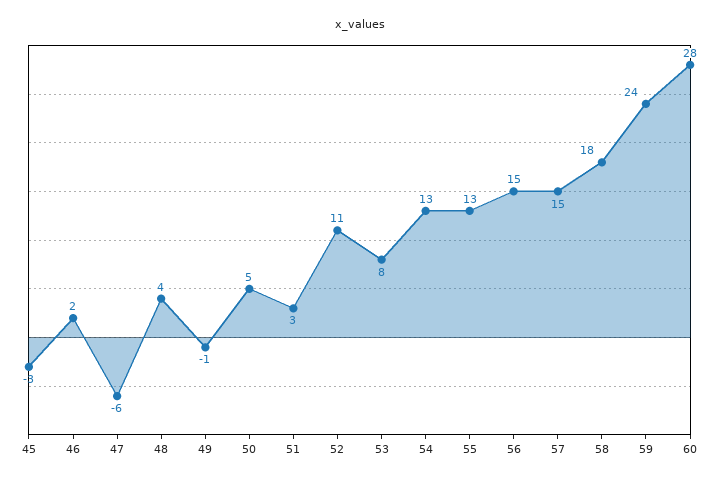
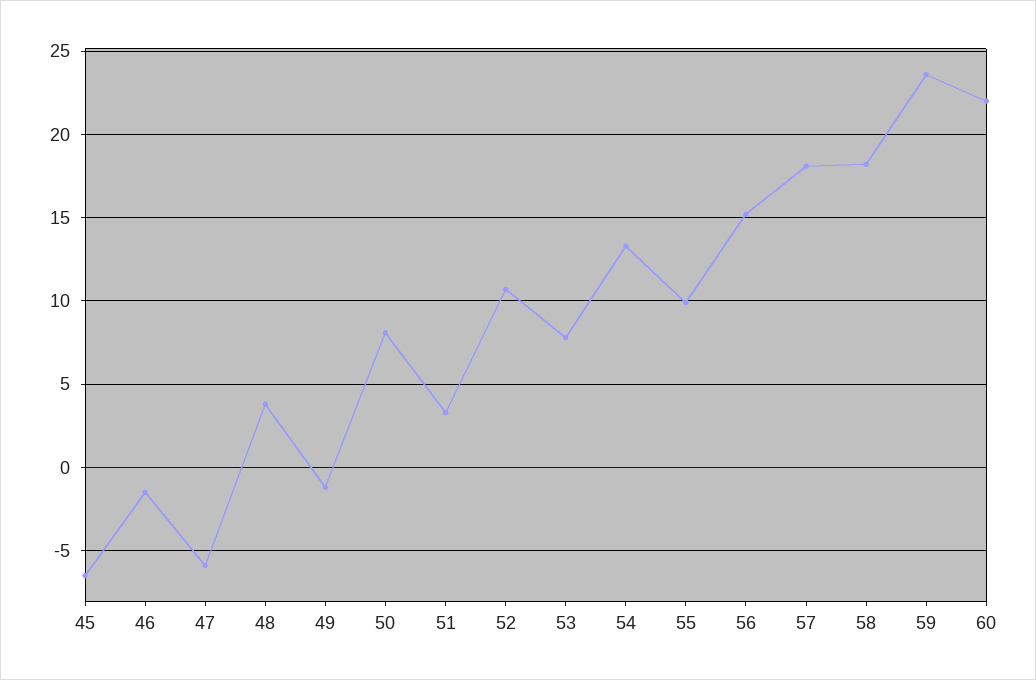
  {
-   "45": -3,
+   "45": -6.5,
-   "46": 2,
+   "46": -1.5,
    "47": -6,
    "48": 4,
    "49": -1,
-   "50": 5,
+   "50": 8,
    "51": 3,
    "52": 11,
    "53": 8,
    "54": 13,
-   "55": 13,
+   "55": 10,
    "56": 15,
-   "57": 15,
+   "57": 18,
    "58": 18,
    "59": 24,
-   "60": 28
+   "60": 22
  }

